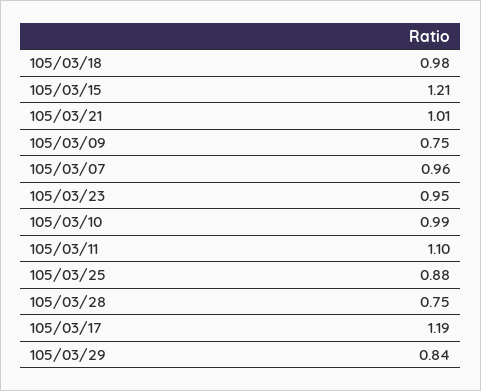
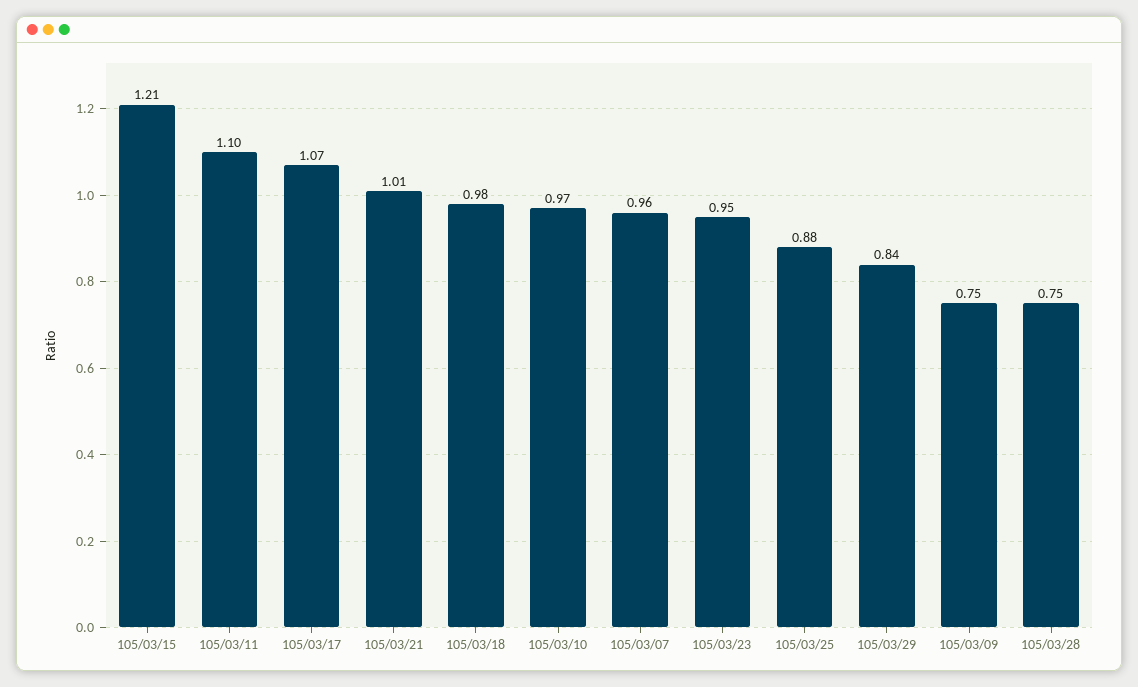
  {
    "105/03/18": 0.98,
    "105/03/15": 1.21,
    "105/03/21": 1.01,
    "105/03/09": 0.75,
    "105/03/07": 0.96,
    "105/03/23": 0.95,
-   "105/03/10": 0.99,
+   "105/03/10": 0.97,
    "105/03/11": 1.1,
    "105/03/25": 0.88,
    "105/03/28": 0.75,
-   "105/03/17": 1.19,
+   "105/03/17": 1.07,
    "105/03/29": 0.84
  }

